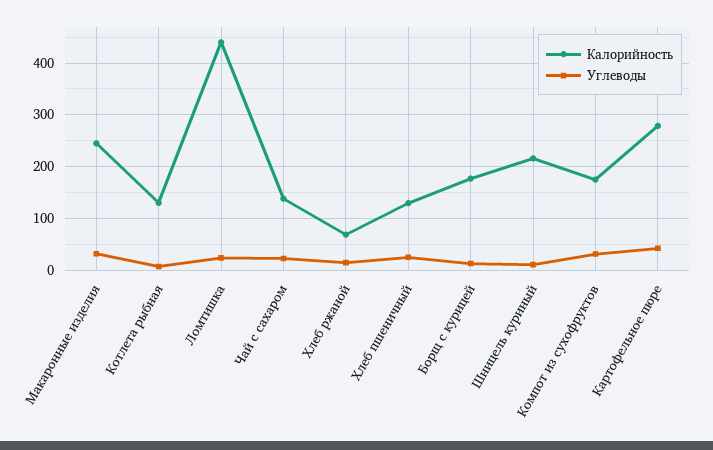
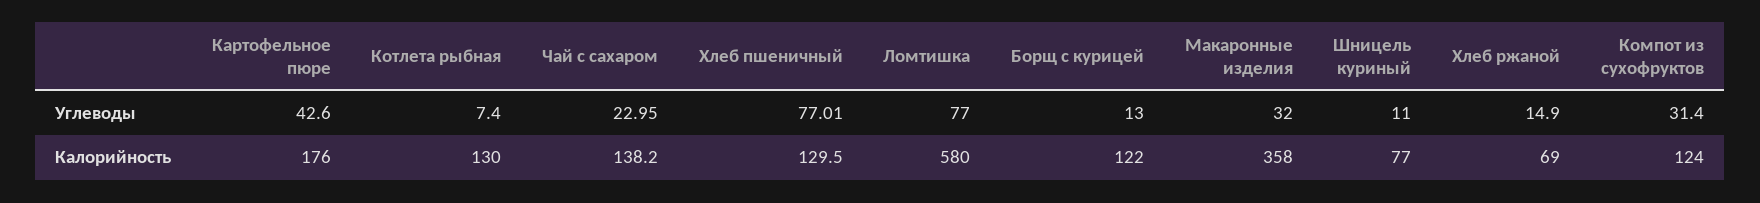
  {
    "Калорийность": {
-     "Макаронные изделия": 240,
+     "Макаронные изделия": 358,
      "Котлета рыбная": 130,
-     "Ломтишка": 440,
+     "Ломтишка": 580,
      "Чай с сахаром": 138.2,
      "Хлеб ржаной": 69,
      "Хлеб пшеничный": 129.5,
-     "Борщ с курицей": 180,
+     "Борщ с курицей": 122,
-     "Шницель куриный": 220,
+     "Шницель куриный": 77,
-     "Компот из сухофруктов": 180,
+     "Компот из сухофруктов": 124,
-     "Картофельное пюре": 280
+     "Картофельное пюре": 176
    },
    "Углеводы": {
      "Макаронные изделия": 32,
      "Котлета рыбная": 7.4,
-     "Ломтишка": 20,
+     "Ломтишка": 77,
      "Чай с сахаром": 22.95,
      "Хлеб ржаной": 14.9,
-     "Хлеб пшеничный": 20,
+     "Хлеб пшеничный": 77.01,
      "Борщ с курицей": 13,
      "Шницель куриный": 11,
      "Компот из сухофруктов": 31.4,
      "Картофельное пюре": 42.6
    }
  }

